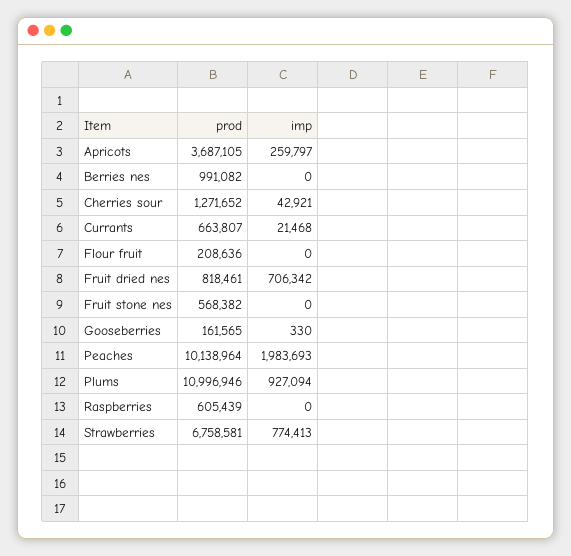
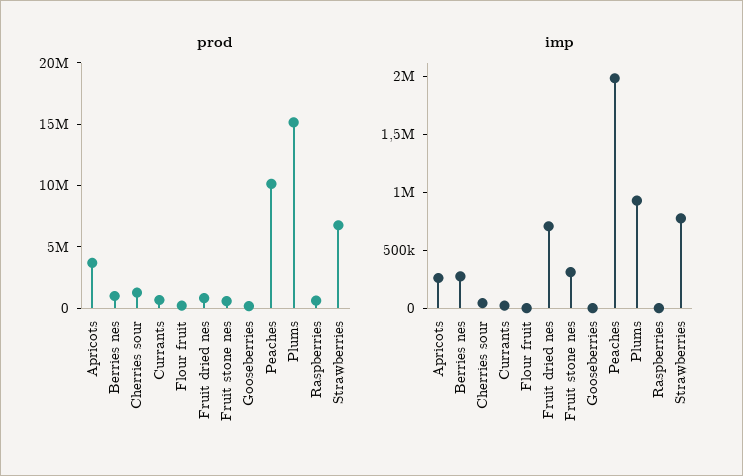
  {
    "prod": {
      "Apricots": 3687105,
      "Berries nes": 991082,
      "Cherries sour": 1271652,
      "Currants": 663807,
      "Flour fruit": 208636,
      "Fruit dried nes": 818461,
      "Fruit stone nes": 568382,
      "Gooseberries": 161565,
      "Peaches": 10138964,
-     "Plums": 10996946,
+     "Plums": 15000000,
      "Raspberries": 605439,
      "Strawberries": 6758581
    },
    "imp": {
      "Apricots": 259797,
-     "Berries nes": 0,
+     "Berries nes": 300000,
      "Cherries sour": 42921,
      "Currants": 21468,
      "Flour fruit": 0,
      "Fruit dried nes": 706342,
-     "Fruit stone nes": 0,
+     "Fruit stone nes": 300000,
      "Gooseberries": 330,
      "Peaches": 1983693,
      "Plums": 927094,
      "Raspberries": 0,
      "Strawberries": 774413
    }
  }

